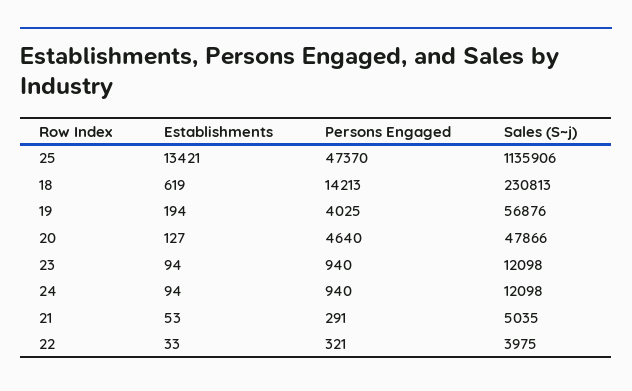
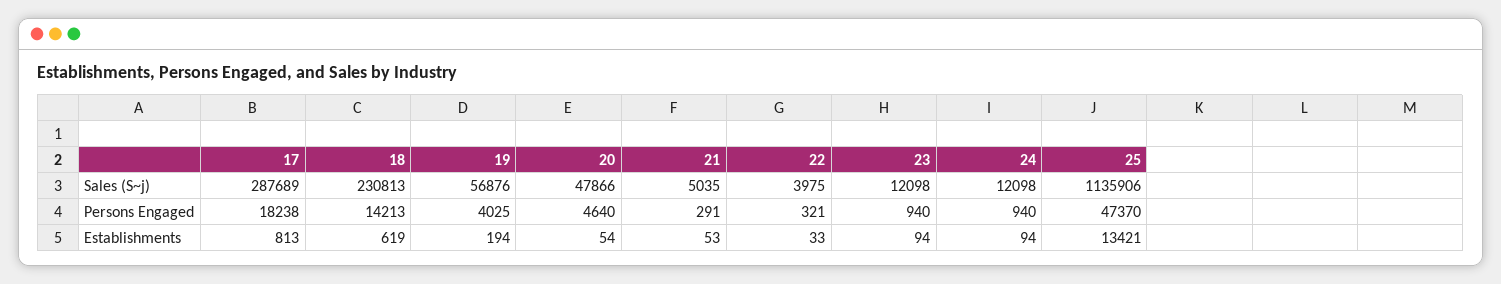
  {
    "Establishments": {
      "25": 13421,
      "18": 619,
      "19": 194,
-     "20": 127,
+     "20": 54,
      "23": 94,
      "24": 94,
      "21": 53,
-     "22": 33
+     "22": 33,
+     "17": 813
    },
    "Persons Engaged": {
      "25": 47370,
      "18": 14213,
      "19": 4025,
      "20": 4640,
      "23": 940,
      "24": 940,
      "21": 291,
-     "22": 321
+     "22": 321,
+     "17": 18238
    },
    "Sales (S~j)": {
      "25": 1135906,
      "18": 230813,
      "19": 56876,
      "20": 47866,
      "23": 12098,
      "24": 12098,
      "21": 5035,
-     "22": 3975
+     "22": 3975,
+     "17": 287689
    }
  }

